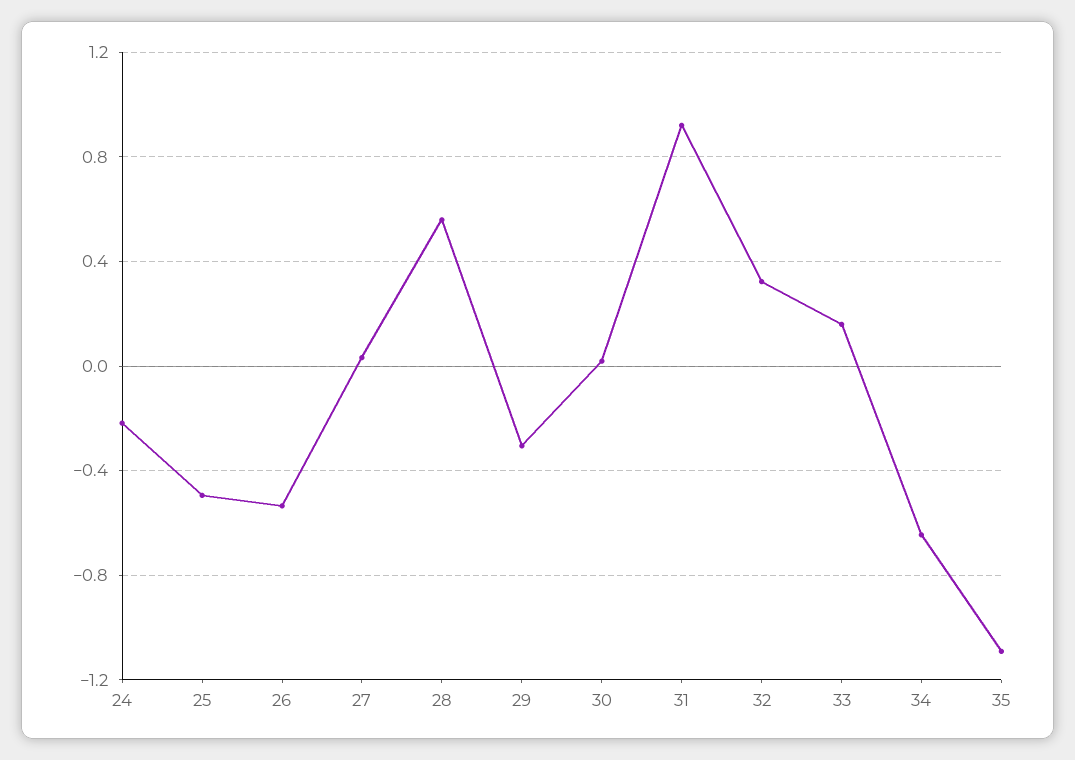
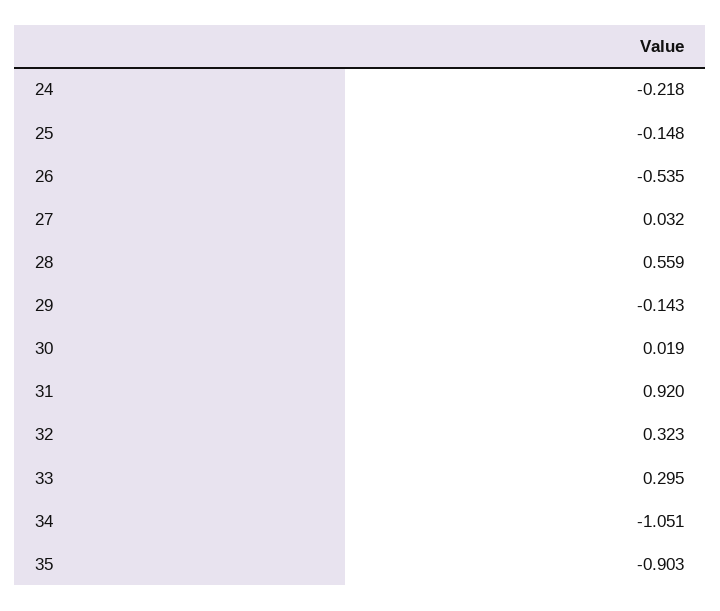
  {
    "24": -0.218,
-   "25": -0.5,
+   "25": -0.148,
    "26": -0.535,
    "27": 0.032,
    "28": 0.559,
-   "29": -0.3,
+   "29": -0.143,
    "30": 0.019,
    "31": 0.92,
    "32": 0.323,
-   "33": 0.15,
+   "33": 0.295,
-   "34": -0.65,
+   "34": -1.051,
-   "35": -1.1
+   "35": -0.903
  }

